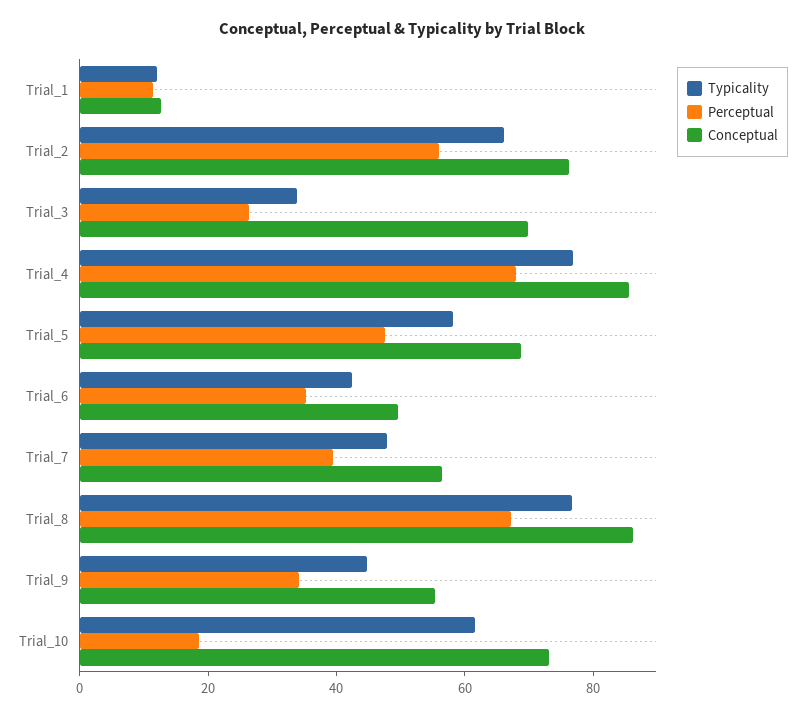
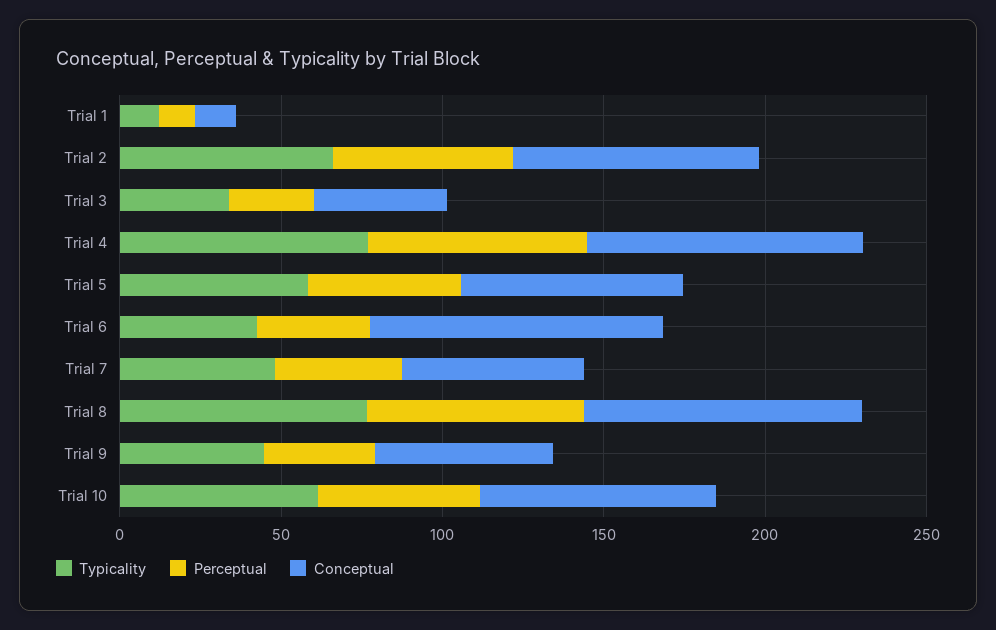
  {
    "Typicality": {
      "Trial_1": 10,
      "Trial_2": 65,
      "Trial_3": 35,
      "Trial_4": 75,
      "Trial_5": 60,
      "Trial_6": 40,
      "Trial_7": 50,
      "Trial_8": 75,
      "Trial_9": 45,
      "Trial_10": 60
    },
    "Perceptual": {
      "Trial_1": 10,
      "Trial_2": 55,
      "Trial_3": 25,
      "Trial_4": 70,
      "Trial_5": 50,
      "Trial_6": 35,
      "Trial_7": 40,
      "Trial_8": 65,
      "Trial_9": 35,
-     "Trial_10": 20
+     "Trial_10": 50
    },
    "Conceptual": {
      "Trial_1": 15,
      "Trial_2": 75,
-     "Trial_3": 70,
+     "Trial_3": 40,
      "Trial_4": 85,
      "Trial_5": 70,
-     "Trial_6": 50,
+     "Trial_6": 90,
      "Trial_7": 55,
      "Trial_8": 85,
      "Trial_9": 55,
      "Trial_10": 75
    }
  }

